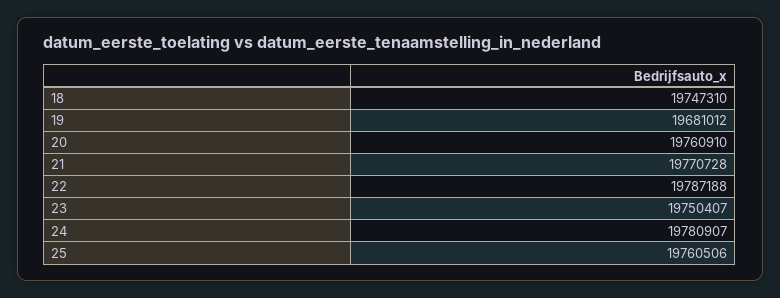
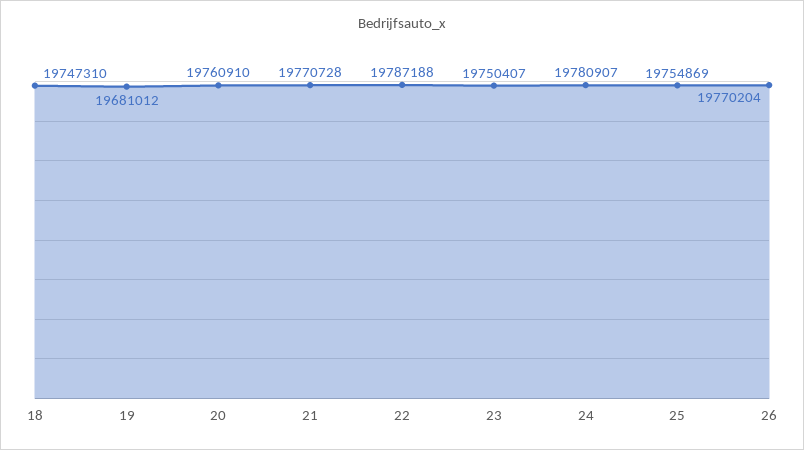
  {
    "18": 19747310,
    "19": 19681012,
    "20": 19760910,
    "21": 19770728,
    "22": 19787188,
    "23": 19750407,
    "24": 19780907,
-   "25": 19760506
+   "25": 19754869,
+   "26": 19770204
  }

